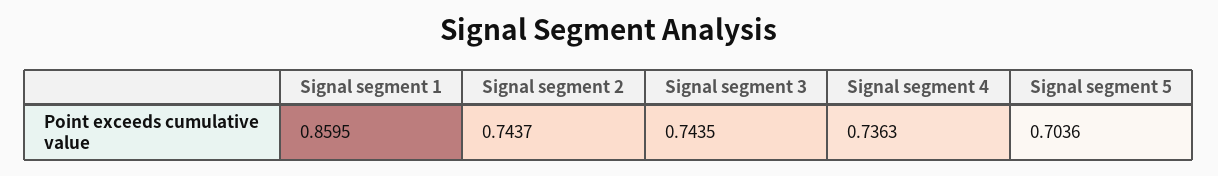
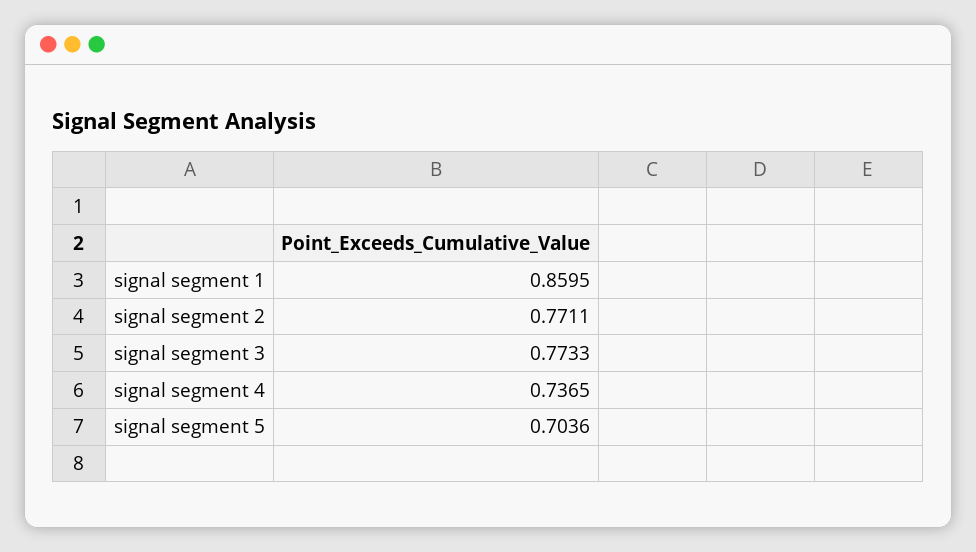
  {
    "Signal segment 1": 0.8595,
-   "Signal segment 2": 0.7437,
+   "Signal segment 2": 0.7711,
-   "Signal segment 3": 0.7435,
+   "Signal segment 3": 0.7733,
-   "Signal segment 4": 0.7363,
+   "Signal segment 4": 0.7365,
    "Signal segment 5": 0.7036
  }

